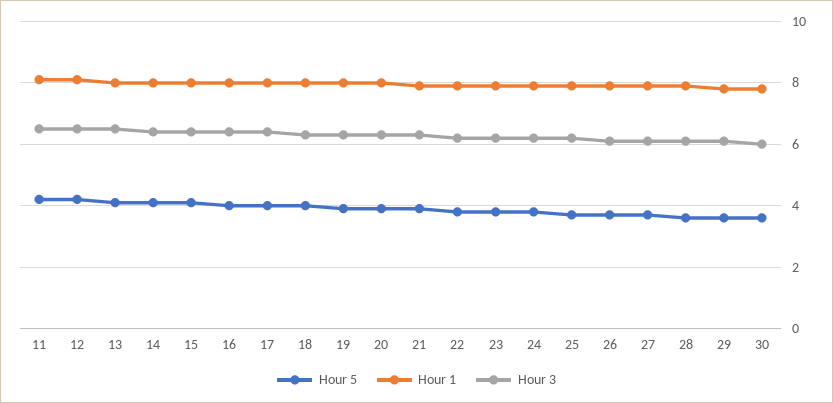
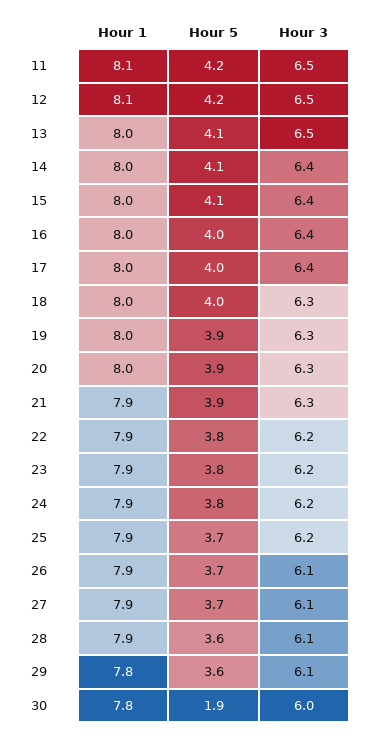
  {
    "Hour 5": {
      "11": 4.2,
      "12": 4.2,
      "13": 4.1,
      "14": 4.1,
      "15": 4.1,
      "16": 4,
      "17": 4,
      "18": 4,
      "19": 3.9,
      "20": 3.9,
      "21": 3.9,
      "22": 3.8,
      "23": 3.8,
      "24": 3.8,
      "25": 3.7,
      "26": 3.7,
      "27": 3.7,
      "28": 3.6,
      "29": 3.6,
-     "30": 3.5
+     "30": 1.9
    },
    "Hour 1": {
      "11": 8.1,
      "12": 8.1,
      "13": 8,
      "14": 8,
      "15": 8,
      "16": 8,
      "17": 8,
      "18": 8,
      "19": 8,
      "20": 8,
      "21": 7.9,
      "22": 7.9,
      "23": 7.9,
      "24": 7.9,
      "25": 7.9,
      "26": 7.9,
      "27": 7.9,
      "28": 7.9,
      "29": 7.8,
      "30": 7.8
    },
    "Hour 3": {
      "11": 6.5,
      "12": 6.5,
      "13": 6.5,
      "14": 6.4,
      "15": 6.4,
      "16": 6.4,
      "17": 6.4,
      "18": 6.3,
      "19": 6.3,
      "20": 6.3,
      "21": 6.3,
      "22": 6.2,
      "23": 6.2,
      "24": 6.2,
      "25": 6.2,
      "26": 6.1,
      "27": 6.1,
      "28": 6.1,
      "29": 6.1,
      "30": 6
    }
  }

